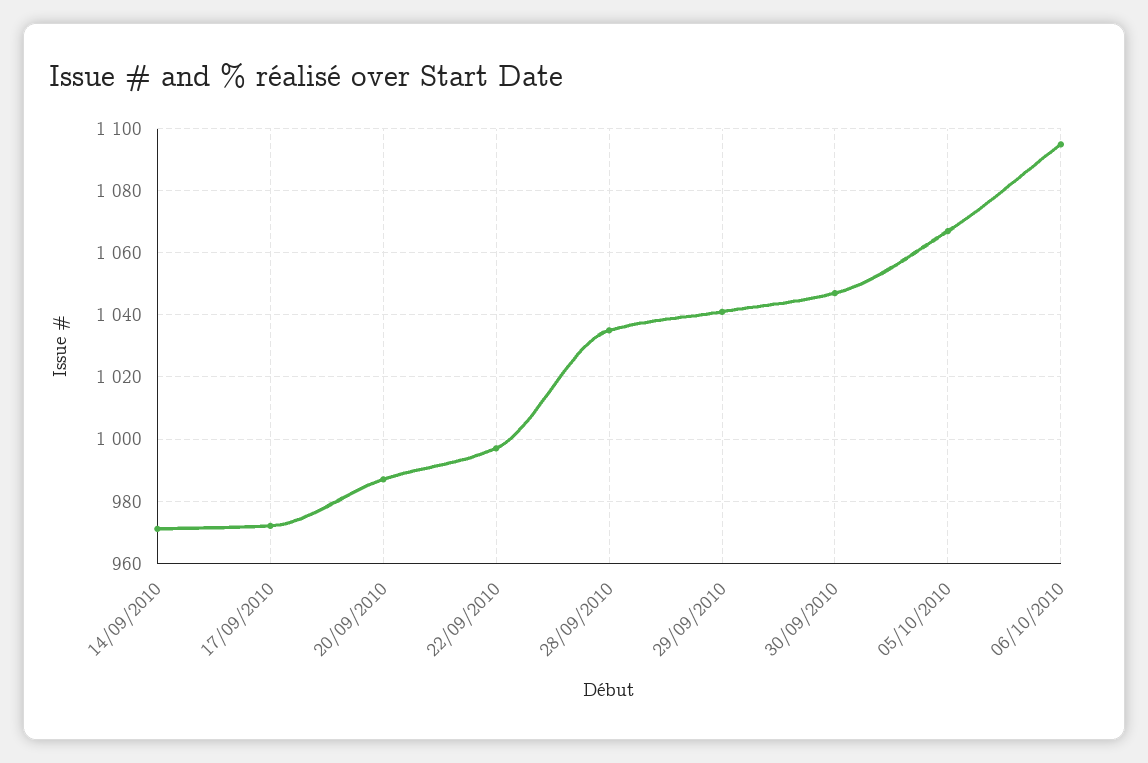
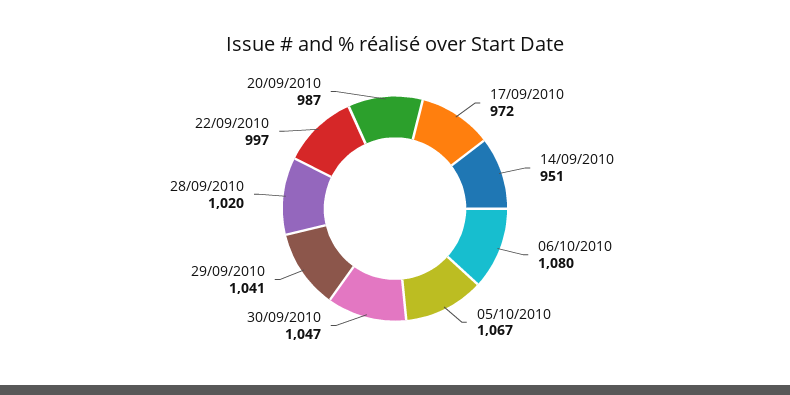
  {
-   "14/09/2010": 970,
+   "14/09/2010": 951,
    "17/09/2010": 972,
    "20/09/2010": 987,
    "22/09/2010": 997,
-   "28/09/2010": 1035,
+   "28/09/2010": 1020,
    "29/09/2010": 1041,
    "30/09/2010": 1047,
    "05/10/2010": 1067,
-   "06/10/2010": 1095
+   "06/10/2010": 1080
  }

